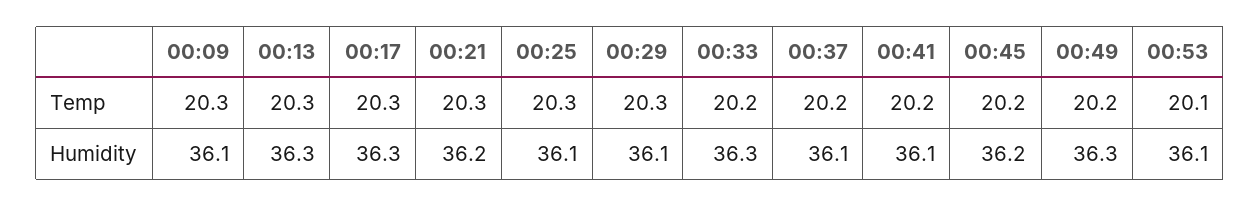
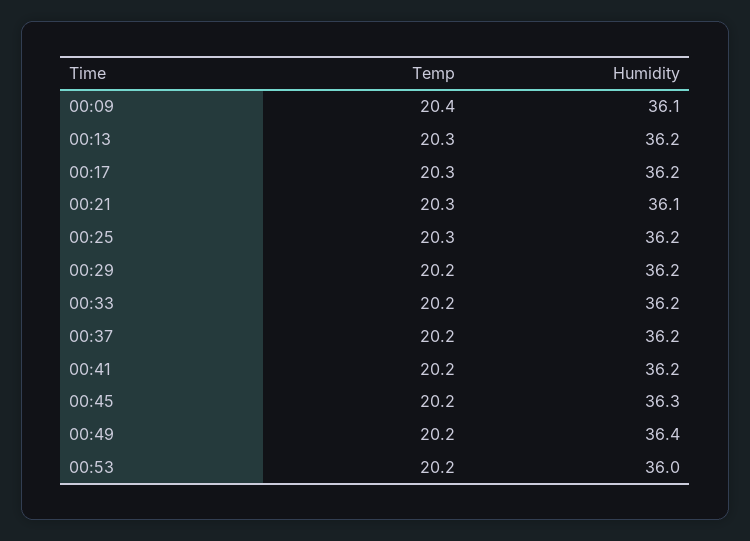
  {
    "00:09": {
-     "Temp": 20.3,
+     "Temp": 20.4,
      "Humidity": 36.1
    },
    "00:13": {
      "Temp": 20.3,
-     "Humidity": 36.3
+     "Humidity": 36.2
    },
    "00:17": {
      "Temp": 20.3,
-     "Humidity": 36.3
+     "Humidity": 36.2
    },
    "00:21": {
      "Temp": 20.3,
-     "Humidity": 36.2
+     "Humidity": 36.1
    },
    "00:25": {
      "Temp": 20.3,
-     "Humidity": 36.1
+     "Humidity": 36.2
    },
    "00:29": {
-     "Temp": 20.3,
+     "Temp": 20.2,
-     "Humidity": 36.1
+     "Humidity": 36.2
    },
    "00:33": {
      "Temp": 20.2,
-     "Humidity": 36.3
+     "Humidity": 36.2
    },
    "00:37": {
      "Temp": 20.2,
-     "Humidity": 36.1
+     "Humidity": 36.2
    },
    "00:41": {
      "Temp": 20.2,
-     "Humidity": 36.1
+     "Humidity": 36.2
    },
    "00:45": {
      "Temp": 20.2,
-     "Humidity": 36.2
+     "Humidity": 36.3
    },
    "00:49": {
      "Temp": 20.2,
-     "Humidity": 36.3
+     "Humidity": 36.4
    },
    "00:53": {
-     "Temp": 20.1,
+     "Temp": 20.2,
-     "Humidity": 36.1
+     "Humidity": 36
    }
  }

